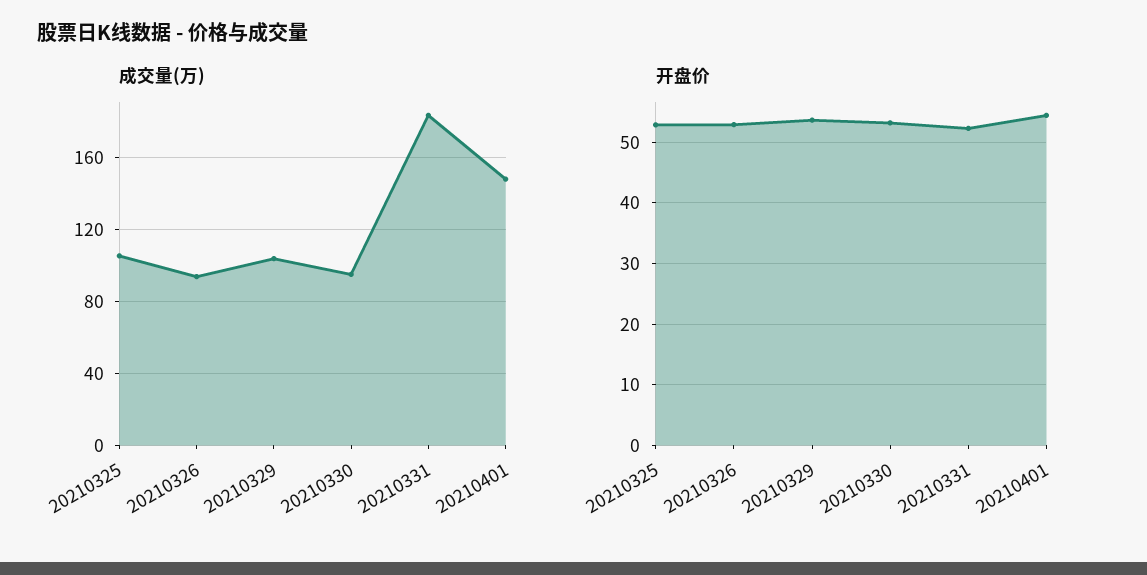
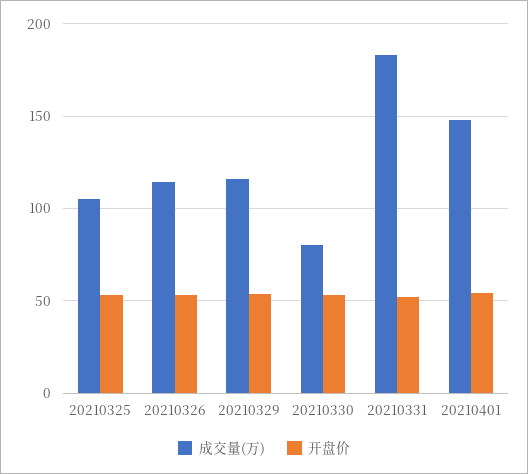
  {
    "成交量(万)": {
      "20210325": 105,
-     "20210326": 95,
+     "20210326": 115,
-     "20210329": 105,
+     "20210329": 115,
-     "20210330": 95,
+     "20210330": 80,
      "20210331": 185,
      "20210401": 150
    },
    "开盘价": {
      "20210325": 53,
      "20210326": 53,
      "20210329": 54,
      "20210330": 53,
      "20210331": 52,
      "20210401": 54
    }
  }

